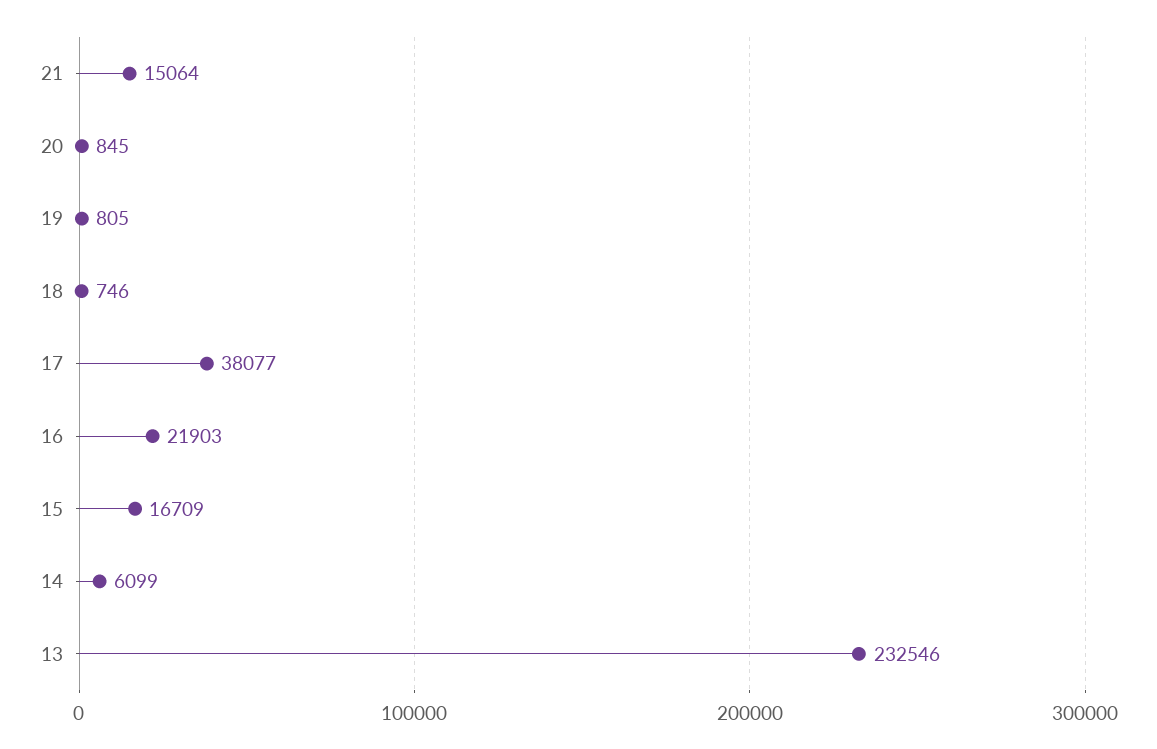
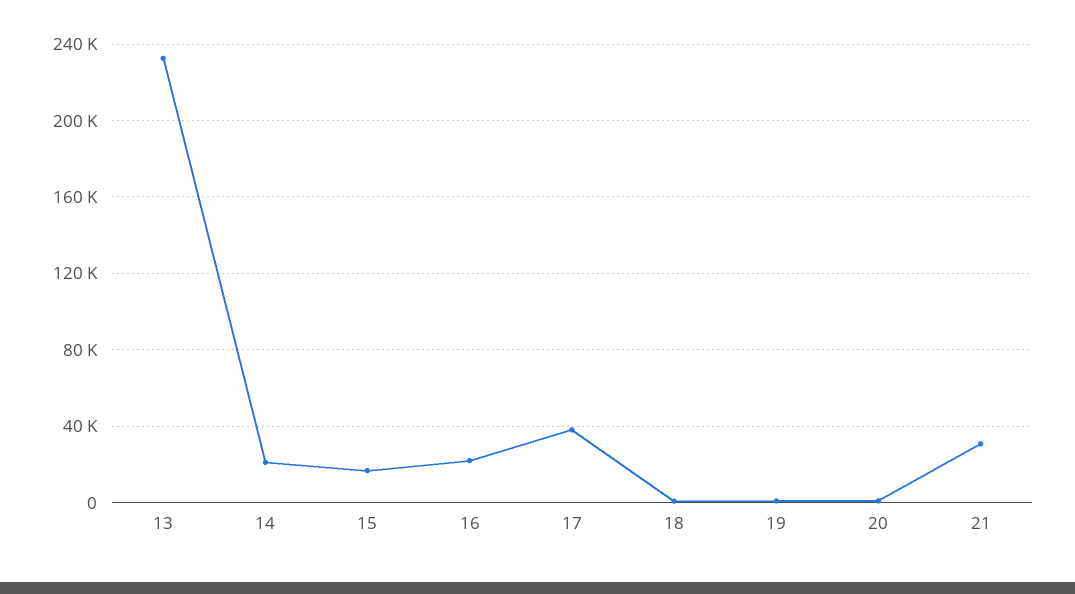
  {
-   "21": 15064,
+   "21": 30000,
    "20": 845,
    "19": 805,
    "18": 746,
    "17": 38077,
    "16": 21903,
    "15": 16709,
-   "14": 6099,
+   "14": 20000,
    "13": 232546
  }

